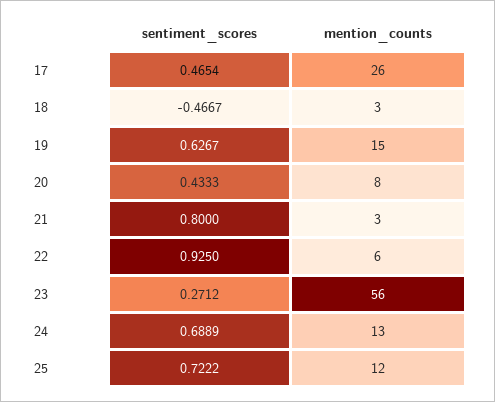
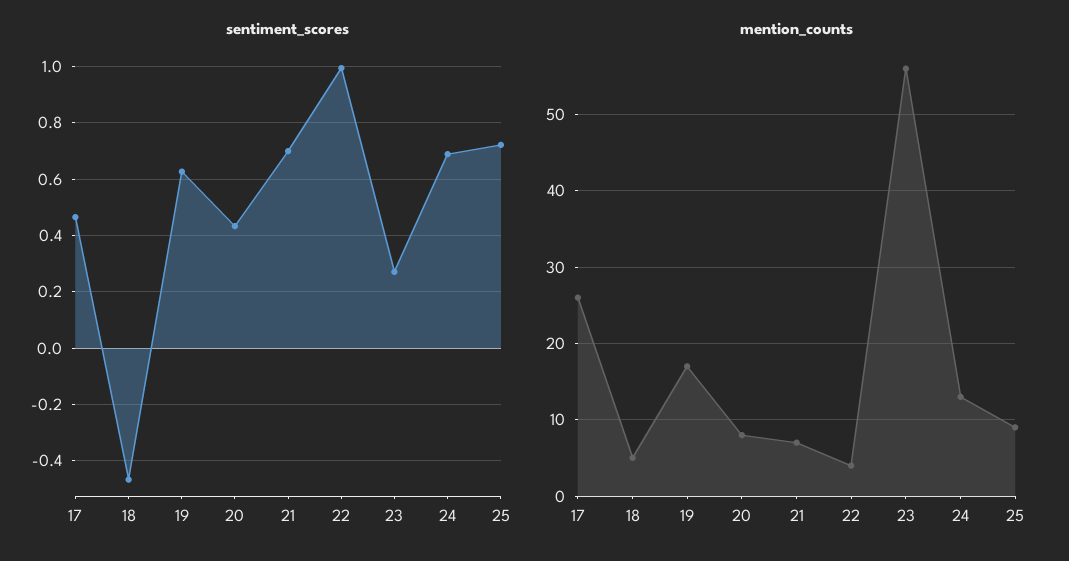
  {
    "sentiment_scores": {
      "17": 0.4654,
      "18": -0.4667,
      "19": 0.6267,
      "20": 0.4333,
-     "21": 0.8,
+     "21": 0.7,
-     "22": 0.925,
+     "22": 1,
      "23": 0.2712,
      "24": 0.6889,
      "25": 0.7222
    },
    "mention_counts": {
      "17": 26,
-     "18": 3,
+     "18": 5,
-     "19": 15,
+     "19": 17,
      "20": 8,
-     "21": 3,
+     "21": 7,
-     "22": 6,
+     "22": 4,
      "23": 56,
      "24": 13,
-     "25": 12
+     "25": 9
    }
  }

